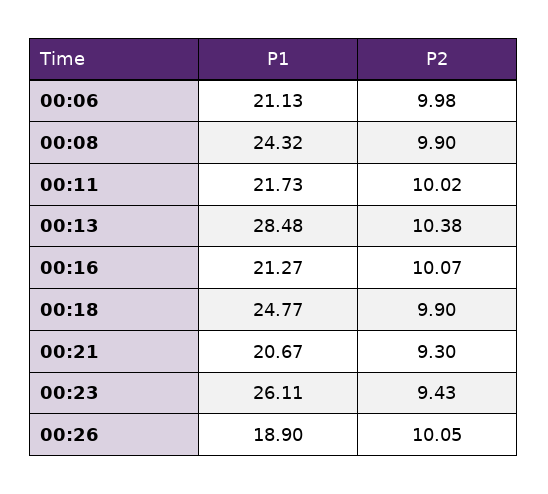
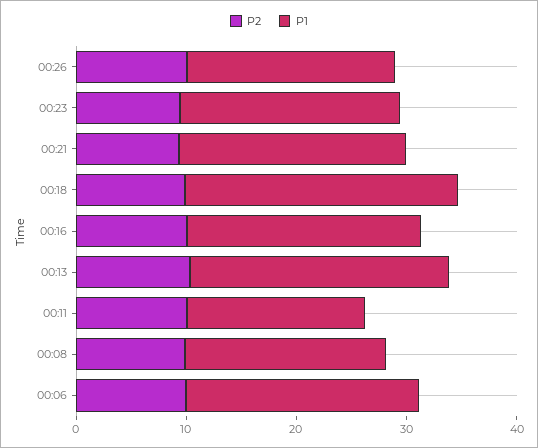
  {
    "P1": {
      "00:06": 21.13,
-     "00:08": 24.32,
+     "00:08": 18,
-     "00:11": 21.73,
+     "00:11": 16,
-     "00:13": 28.48,
+     "00:13": 24,
      "00:16": 21.27,
      "00:18": 24.77,
      "00:21": 20.67,
-     "00:23": 26.11,
+     "00:23": 20,
      "00:26": 18.9
    },
    "P2": {
      "00:06": 9.98,
      "00:08": 9.9,
      "00:11": 10.02,
      "00:13": 10.38,
      "00:16": 10.07,
      "00:18": 9.9,
      "00:21": 9.3,
      "00:23": 9.43,
      "00:26": 10.05
    }
  }

